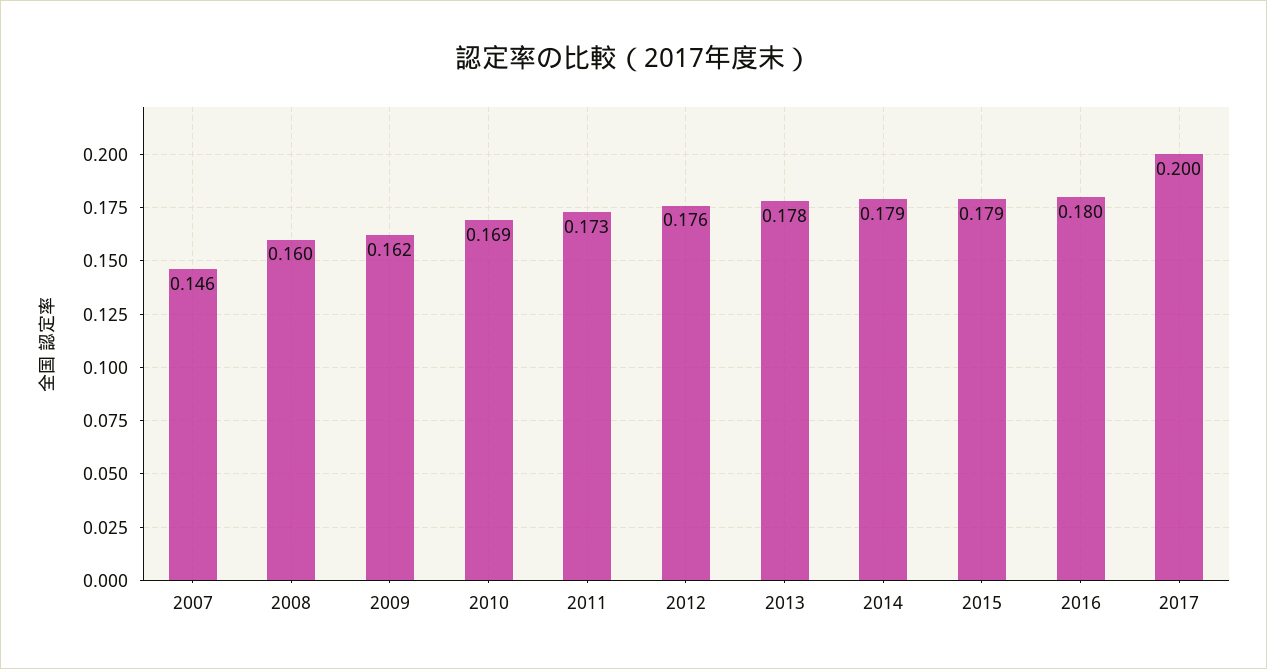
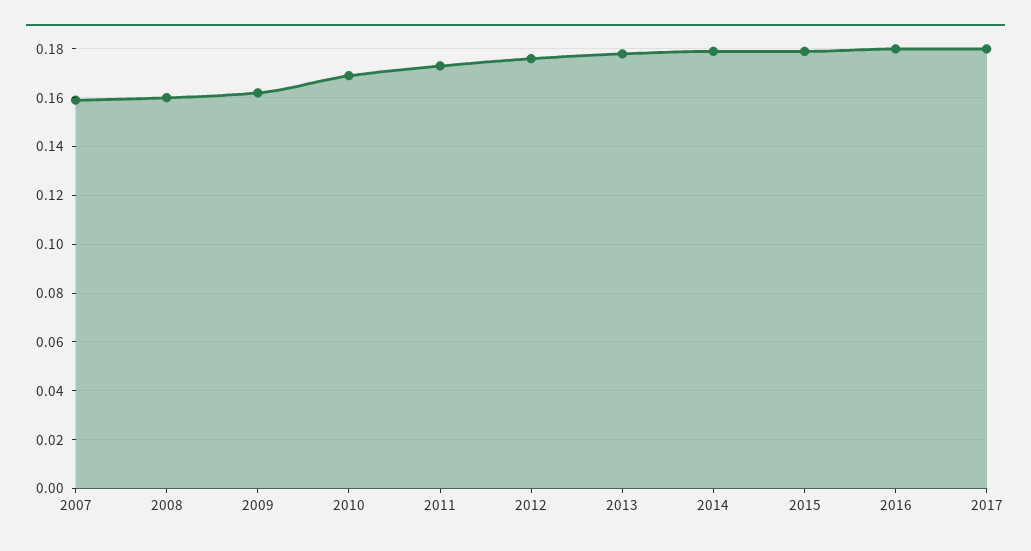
  {
-   "2007": 0.146,
+   "2007": 0.16,
    "2008": 0.16,
    "2009": 0.162,
    "2010": 0.169,
    "2011": 0.173,
    "2012": 0.176,
    "2013": 0.178,
    "2014": 0.179,
    "2015": 0.179,
    "2016": 0.18,
-   "2017": 0.2
+   "2017": 0.18
  }

